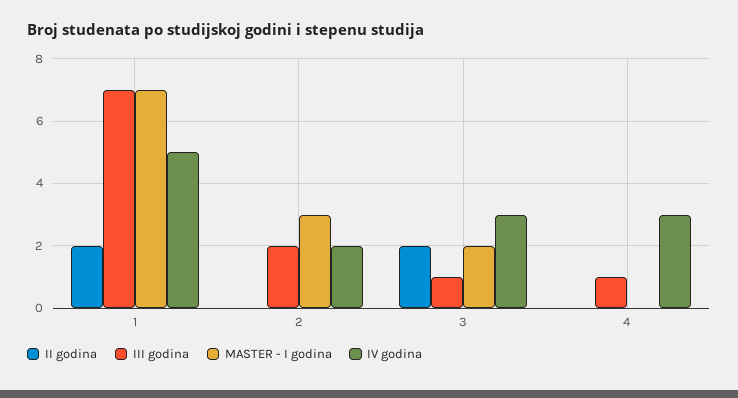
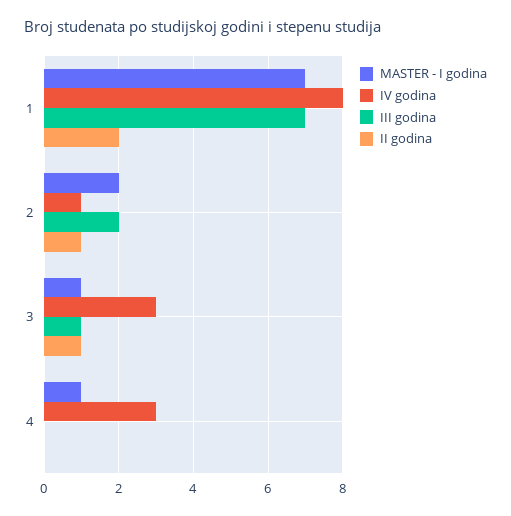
  {
    "II godina": {
      "1": 2,
-     "2": 0,
+     "2": 1,
-     "3": 2,
+     "3": 1,
      "4": 0
    },
    "III godina": {
      "1": 7,
      "2": 2,
      "3": 1,
-     "4": 1
+     "4": 0
    },
    "MASTER - I godina": {
      "1": 7,
-     "2": 3,
+     "2": 2,
-     "3": 2,
+     "3": 1,
-     "4": 0
+     "4": 1
    },
    "IV godina": {
-     "1": 5,
+     "1": 8,
-     "2": 2,
+     "2": 1,
      "3": 3,
      "4": 3
    }
  }

